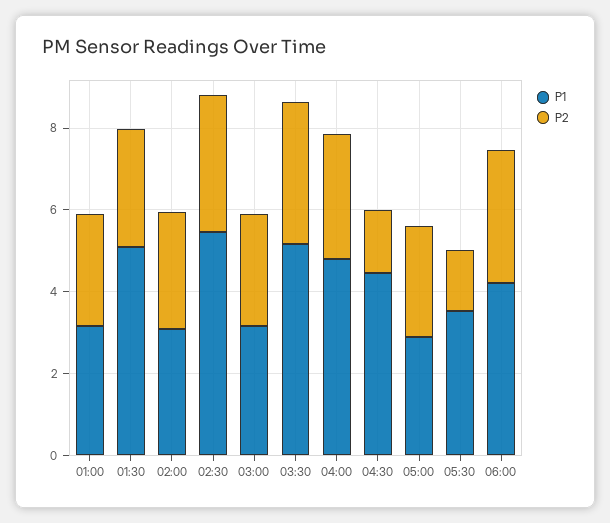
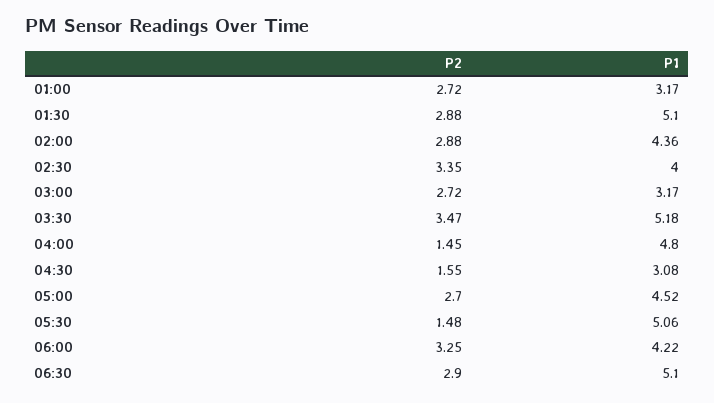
  {
    "P1": {
      "01:00": 3.17,
      "01:30": 5.1,
-     "02:00": 3,
+     "02:00": 4.36,
-     "02:30": 5.5,
+     "02:30": 4,
      "03:00": 3.17,
      "03:30": 5.18,
      "04:00": 4.8,
-     "04:30": 4.5,
+     "04:30": 3.08,
-     "05:00": 3,
+     "05:00": 4.52,
-     "05:30": 3.5,
+     "05:30": 5.06,
-     "06:00": 4.22
+     "06:00": 4.22,
+     "06:30": 5.1
    },
    "P2": {
      "01:00": 2.72,
      "01:30": 2.88,
      "02:00": 2.88,
      "02:30": 3.35,
      "03:00": 2.72,
      "03:30": 3.47,
-     "04:00": 3,
+     "04:00": 1.45,
      "04:30": 1.55,
      "05:00": 2.7,
      "05:30": 1.48,
-     "06:00": 3.25
+     "06:00": 3.25,
+     "06:30": 2.9
    }
  }

